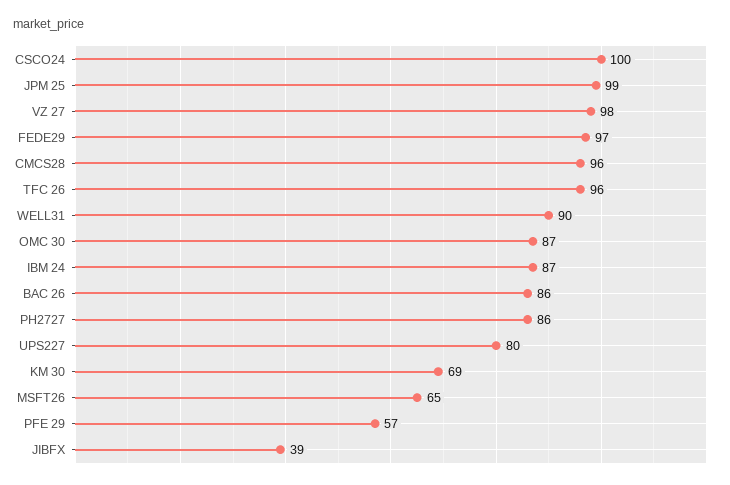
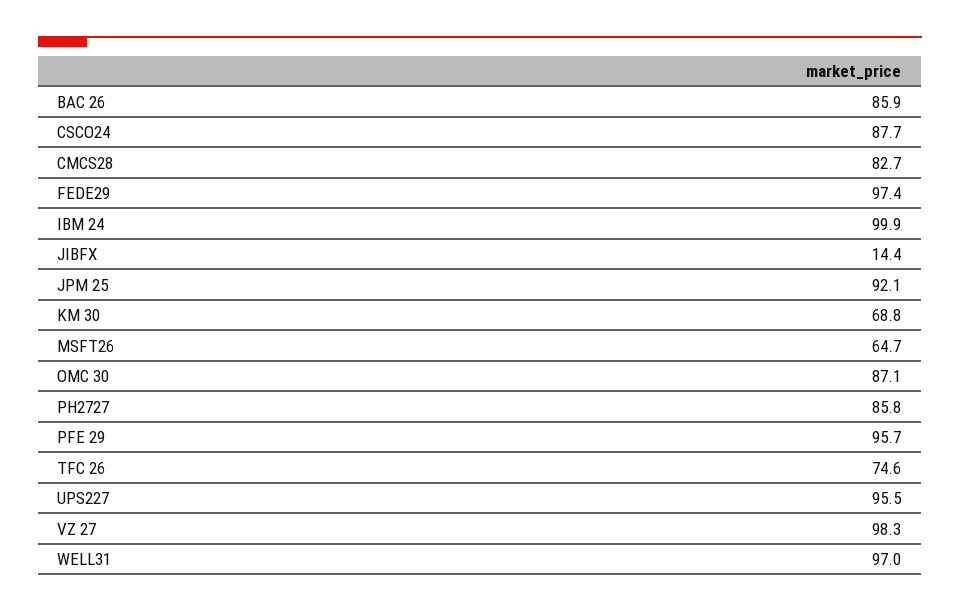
  {
-   "CSCO24": 100,
+   "CSCO24": 87.7,
-   "JPM 25": 99,
+   "JPM 25": 92.1,
    "VZ 27": 98.3,
    "FEDE29": 97.4,
-   "CMCS28": 96,
+   "CMCS28": 82.7,
-   "TFC 26": 96,
+   "TFC 26": 74.6,
-   "WELL31": 90,
+   "WELL31": 97,
    "OMC 30": 87.1,
-   "IBM 24": 87,
+   "IBM 24": 99.9,
    "BAC 26": 85.9,
    "PH2727": 85.8,
-   "UPS227": 80,
+   "UPS227": 95.5,
    "KM 30": 68.8,
    "MSFT26": 64.7,
-   "PFE 29": 57,
+   "PFE 29": 95.7,
-   "JIBFX": 39
+   "JIBFX": 14.4
  }

